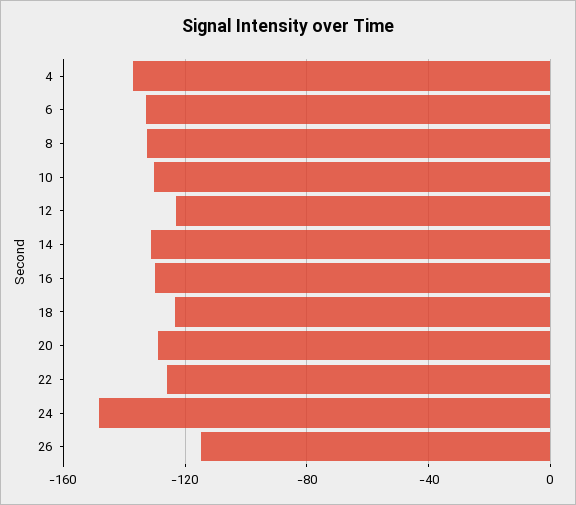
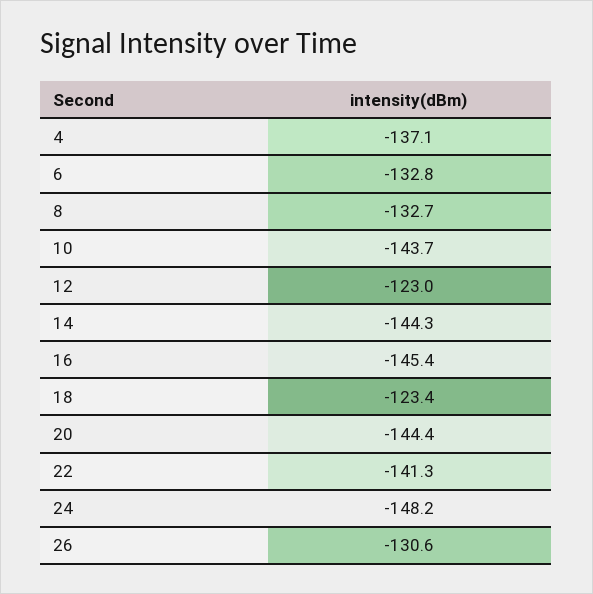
  {
    "4": -137.1,
    "6": -132.8,
    "8": -132.7,
-   "10": -130,
+   "10": -143.7,
    "12": -123,
-   "14": -130,
+   "14": -144.3,
-   "16": -130,
+   "16": -145.4,
    "18": -123.4,
-   "20": -130,
+   "20": -144.4,
-   "22": -125,
+   "22": -141.3,
    "24": -148.2,
-   "26": -115
+   "26": -130.6
  }

